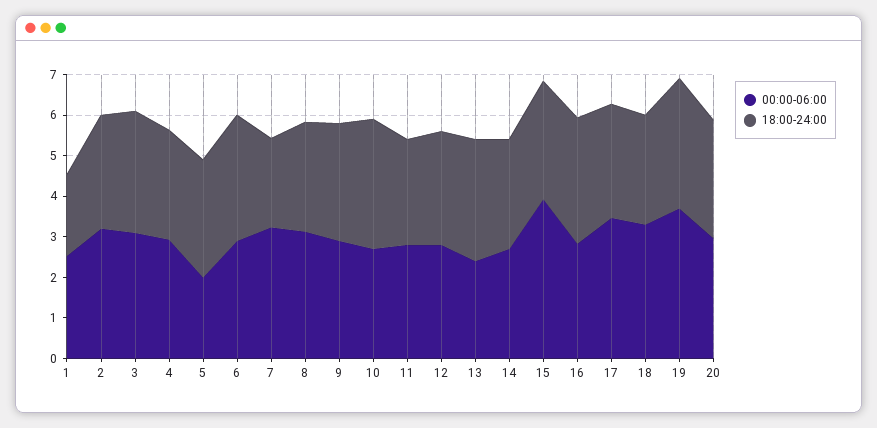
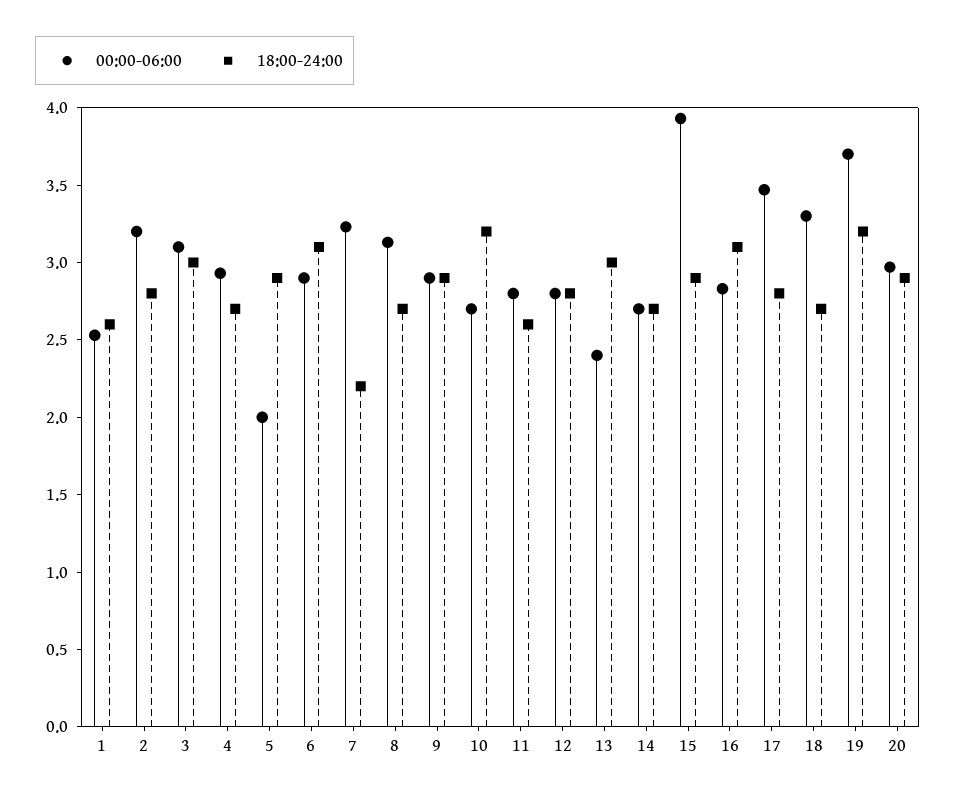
  {
    "00:00-06:00": {
      "1": 2.5,
      "2": 3.2,
      "3": 3.1,
      "4": 2.9,
      "5": 2,
      "6": 2.9,
      "7": 3.2,
      "8": 3.1,
      "9": 2.9,
      "10": 2.7,
      "11": 2.8,
      "12": 2.8,
      "13": 2.4,
      "14": 2.7,
      "15": 3.9,
      "16": 2.8,
      "17": 3.5,
      "18": 3.3,
      "19": 3.7,
      "20": 3
    },
    "18:00-24:00": {
-     "1": 2,
+     "1": 2.6,
      "2": 2.8,
      "3": 3,
      "4": 2.7,
      "5": 2.9,
      "6": 3.1,
      "7": 2.2,
      "8": 2.7,
      "9": 2.9,
      "10": 3.2,
      "11": 2.6,
      "12": 2.8,
      "13": 3,
      "14": 2.7,
      "15": 2.9,
      "16": 3.1,
      "17": 2.8,
      "18": 2.7,
      "19": 3.2,
      "20": 2.9
    }
  }

